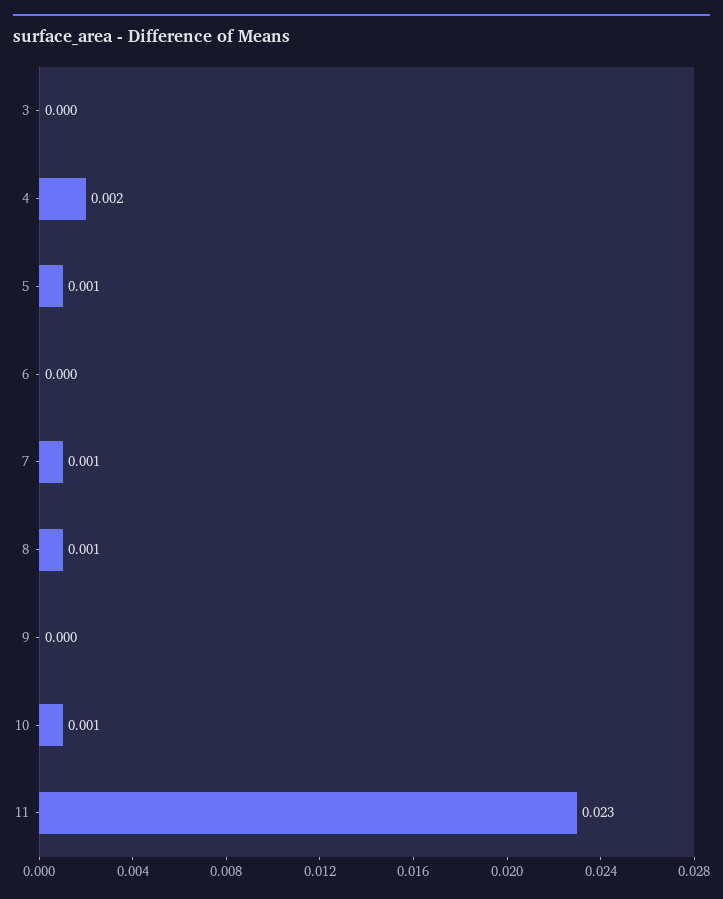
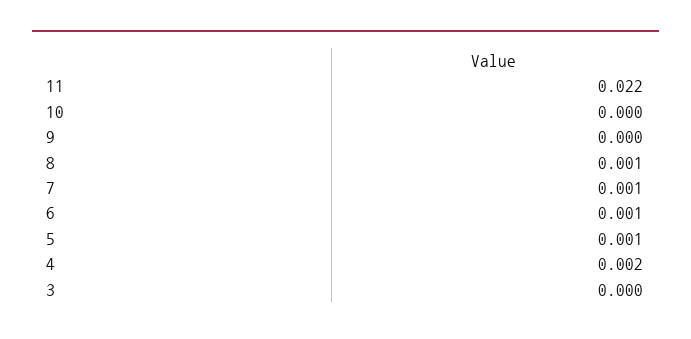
  {
    "3": 0,
    "4": 0.002,
    "5": 0.001,
-   "6": 0,
+   "6": 0.001,
    "7": 0.001,
    "8": 0.001,
    "9": 0,
-   "10": 0.001,
+   "10": 0,
-   "11": 0.023
+   "11": 0.022
  }

